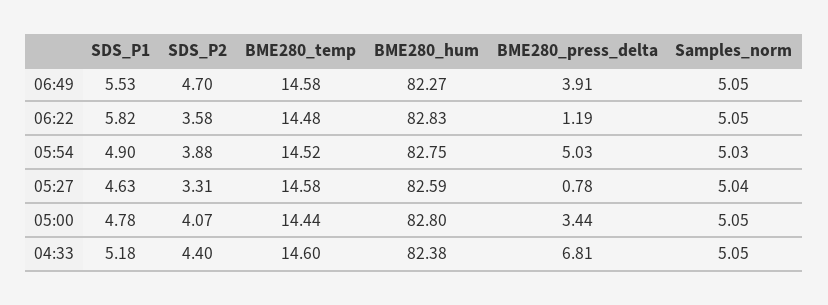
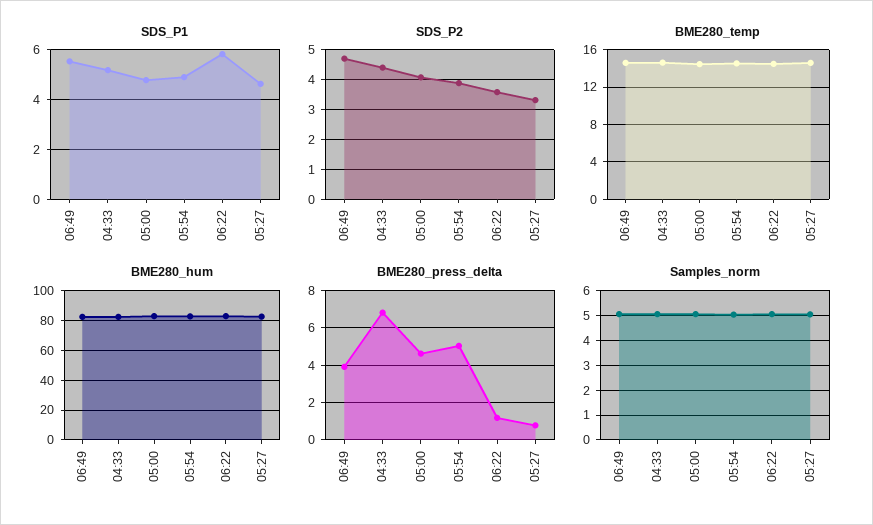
  {
    "SDS_P1": {
      "06:49": 5.53,
      "06:22": 5.82,
      "05:54": 4.9,
      "05:27": 4.63,
      "05:00": 4.78,
      "04:33": 5.18
    },
    "SDS_P2": {
      "06:49": 4.7,
      "06:22": 3.58,
      "05:54": 3.88,
      "05:27": 3.31,
      "05:00": 4.07,
      "04:33": 4.4
    },
    "BME280_temp": {
      "06:49": 14.58,
      "06:22": 14.48,
      "05:54": 14.52,
      "05:27": 14.58,
      "05:00": 14.44,
      "04:33": 14.6
    },
    "BME280_hum": {
      "06:49": 82.27,
      "06:22": 82.83,
      "05:54": 82.75,
      "05:27": 82.59,
      "05:00": 82.8,
      "04:33": 82.38
    },
    "BME280_press_delta": {
      "06:49": 3.91,
      "06:22": 1.19,
      "05:54": 5.03,
      "05:27": 0.78,
-     "05:00": 3.44,
+     "05:00": 4.5,
      "04:33": 6.81
    },
    "Samples_norm": {
      "06:49": 5.05,
      "06:22": 5.05,
      "05:54": 5.03,
      "05:27": 5.04,
      "05:00": 5.05,
      "04:33": 5.05
    }
  }

